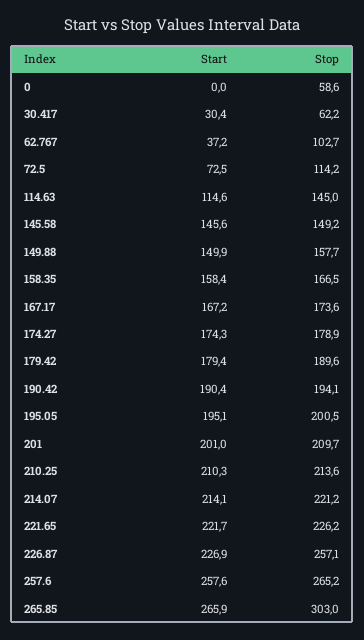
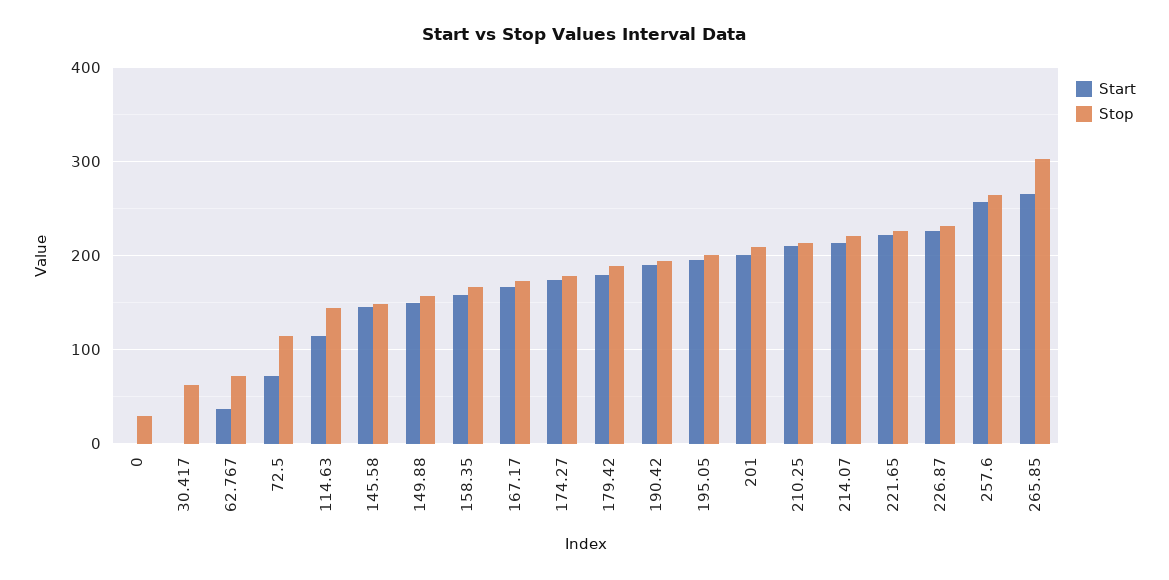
  {
    "Start": {
      "0": 0,
-     "30.417": 30.4,
+     "30.417": 0,
      "62.767": 37.2,
      "72.5": 72.5,
      "114.63": 114.6,
      "145.58": 145.6,
      "149.88": 149.9,
      "158.35": 158.4,
      "167.17": 167.2,
      "174.27": 174.3,
      "179.42": 179.4,
      "190.42": 190.4,
      "195.05": 195.1,
      "201": 201,
      "210.25": 210.3,
      "214.07": 214.1,
      "221.65": 221.7,
      "226.87": 226.9,
      "257.6": 257.6,
      "265.85": 265.9
    },
    "Stop": {
-     "0": 58.6,
+     "0": 30,
      "30.417": 62.2,
-     "62.767": 102.7,
+     "62.767": 70,
      "72.5": 114.2,
      "114.63": 145,
      "145.58": 149.2,
      "149.88": 157.7,
      "158.35": 166.5,
      "167.17": 173.6,
      "174.27": 178.9,
      "179.42": 189.6,
      "190.42": 194.1,
      "195.05": 200.5,
      "201": 209.7,
      "210.25": 213.6,
      "214.07": 221.2,
      "221.65": 226.2,
-     "226.87": 257.1,
+     "226.87": 230,
      "257.6": 265.2,
      "265.85": 303
    }
  }

